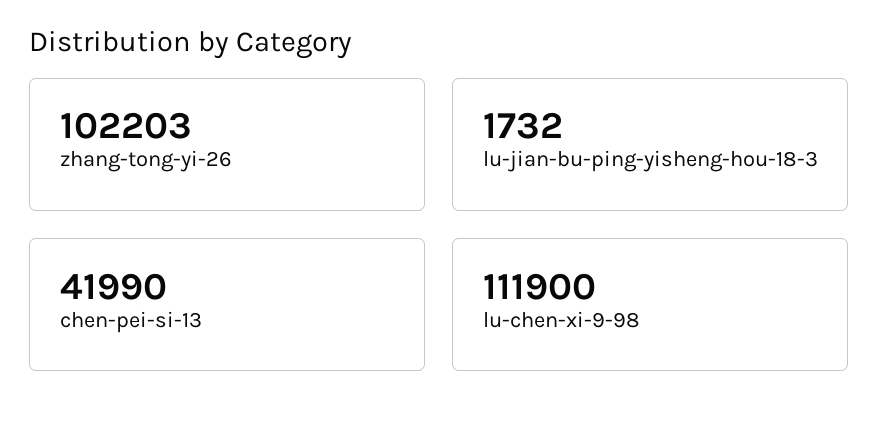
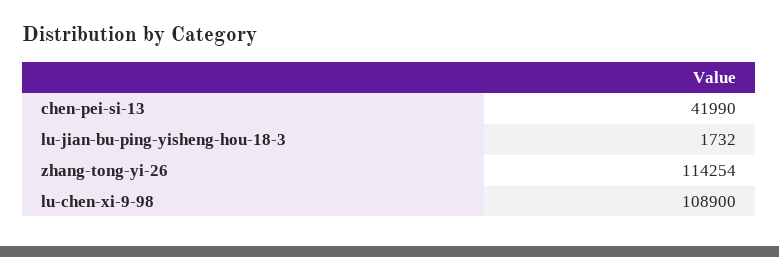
  {
-   "zhang-tong-yi-26": 102203,
+   "zhang-tong-yi-26": 114254,
    "lu-jian-bu-ping-yisheng-hou-18-3": 1732,
    "chen-pei-si-13": 41990,
-   "lu-chen-xi-9-98": 111900
+   "lu-chen-xi-9-98": 108900
  }

